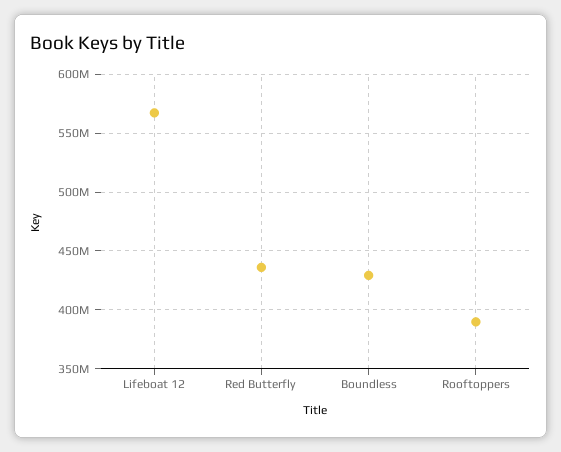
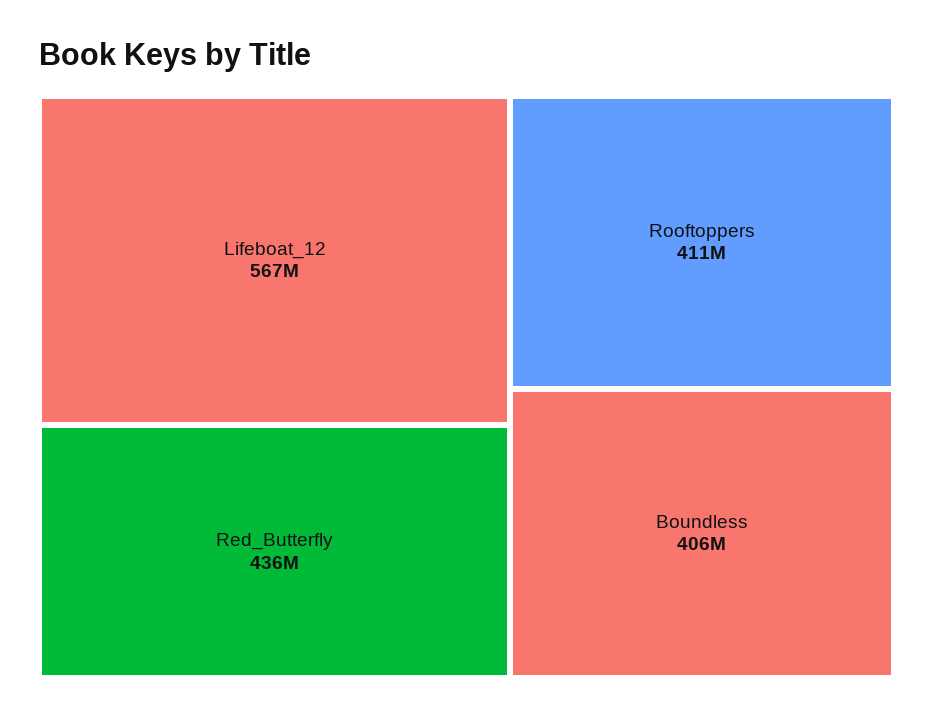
  {
    "Lifeboat 12": 567000000,
    "Red Butterfly": 436000000,
-   "Boundless": 430000000,
+   "Boundless": 406000000,
-   "Rooftoppers": 390000000
+   "Rooftoppers": 411000000
  }

